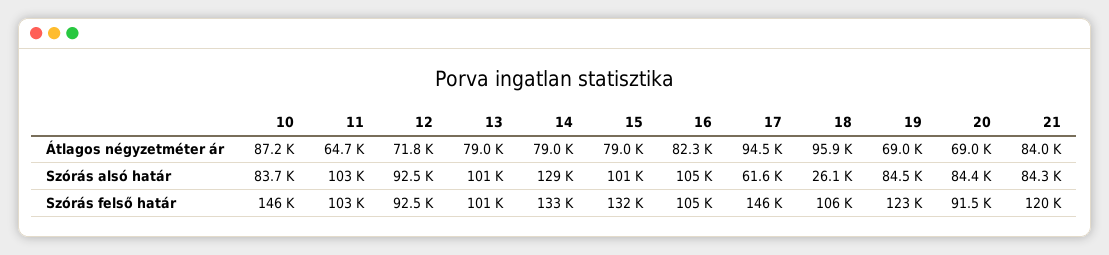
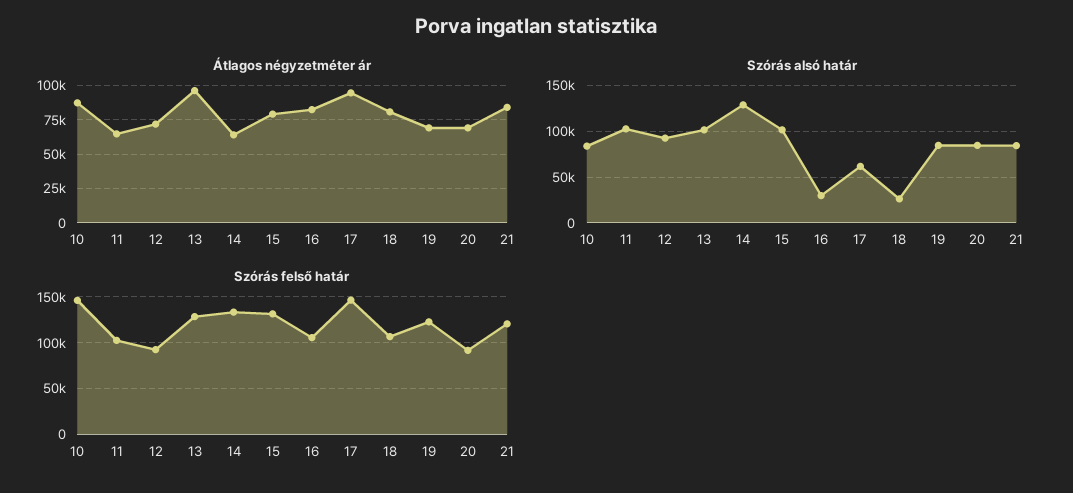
  {
    "Átlagos négyzetméter ár": {
      "10": 87200,
      "11": 64700,
      "12": 71800,
-     "13": 79000,
+     "13": 95000,
-     "14": 79000,
+     "14": 65000,
      "15": 79000,
      "16": 82300,
      "17": 94500,
-     "18": 95900,
+     "18": 80000,
      "19": 69000,
      "20": 69000,
      "21": 84000
    },
    "Szórás alsó határ": {
      "10": 83700,
      "11": 103000,
      "12": 92500,
      "13": 101000,
      "14": 129000,
      "15": 101000,
-     "16": 105000,
+     "16": 30000,
      "17": 61600,
      "18": 26100,
      "19": 84500,
      "20": 84400,
      "21": 84300
    },
    "Szórás felső határ": {
      "10": 146000,
      "11": 103000,
      "12": 92500,
-     "13": 101000,
+     "13": 130000,
      "14": 133000,
      "15": 132000,
      "16": 105000,
      "17": 146000,
      "18": 106000,
      "19": 123000,
      "20": 91500,
      "21": 120000
    }
  }

